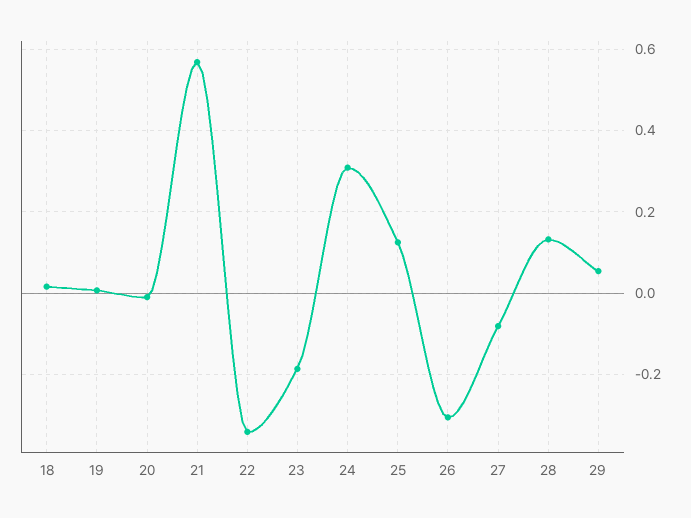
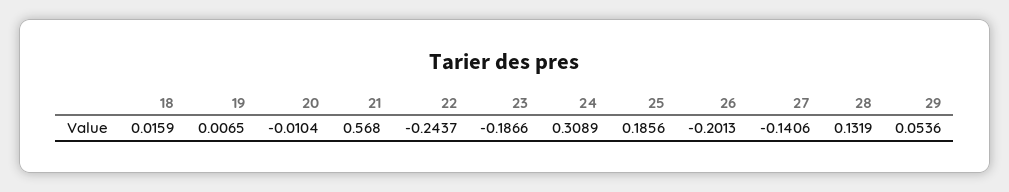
  {
    "18": 0.0159,
    "19": 0.0065,
    "20": -0.0104,
    "21": 0.568,
-   "22": -0.34,
+   "22": -0.2437,
    "23": -0.1866,
    "24": 0.3089,
-   "25": 0.12,
+   "25": 0.1856,
-   "26": -0.3,
+   "26": -0.2013,
-   "27": -0.08,
+   "27": -0.1406,
    "28": 0.1319,
    "29": 0.0536
  }

